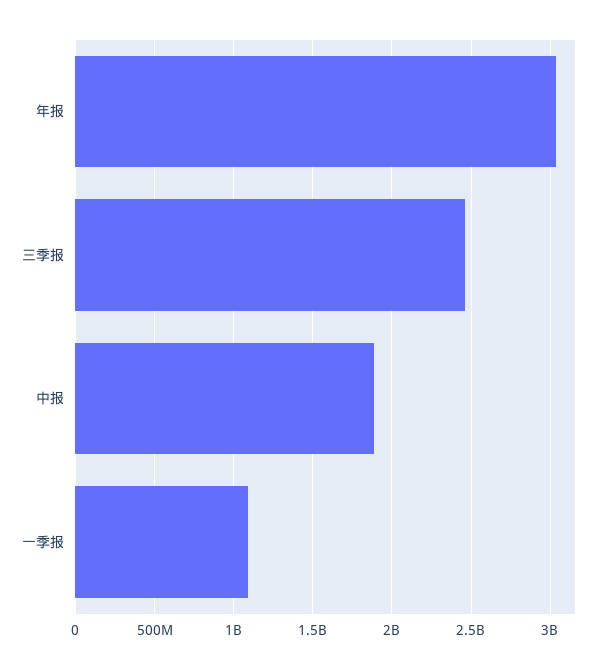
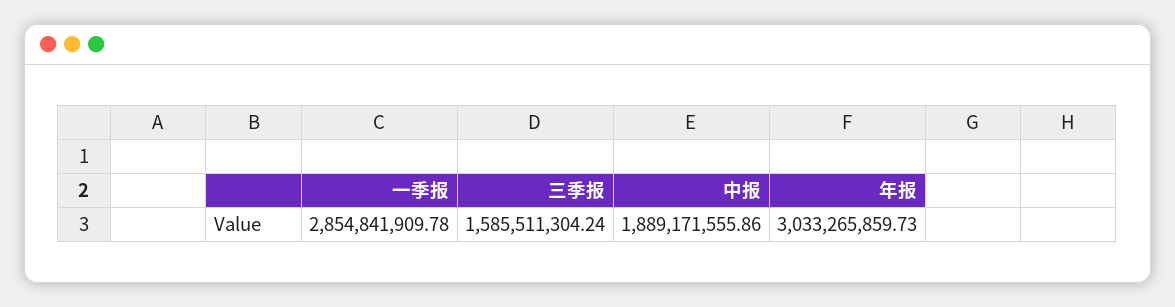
  {
    "年报": 3033265859.73,
-   "三季报": 2450000000,
+   "三季报": 1585511304.24,
    "中报": 1889171555.86,
-   "一季报": 1100000000
+   "一季报": 2854841909.78
  }

